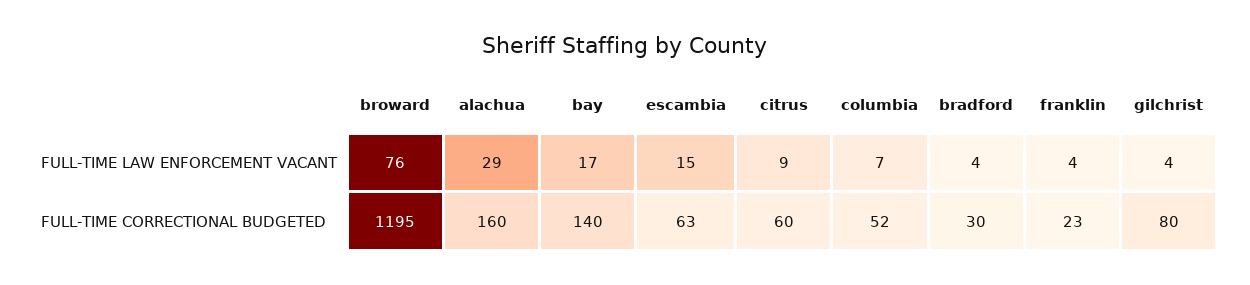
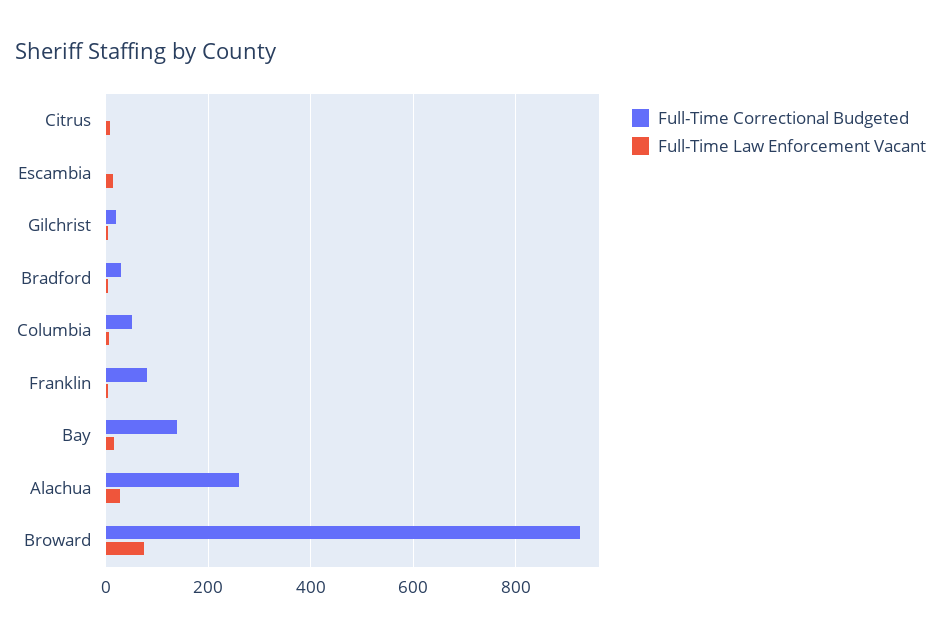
  {
    "FULL-TIME LAW ENFORCEMENT VACANT": {
      "broward": 76,
      "alachua": 29,
      "bay": 17,
      "escambia": 15,
      "citrus": 9,
      "columbia": 7,
      "bradford": 4,
      "franklin": 4,
      "gilchrist": 4
    },
    "FULL-TIME CORRECTIONAL BUDGETED": {
-     "broward": 1195,
+     "broward": 920,
-     "alachua": 160,
+     "alachua": 260,
      "bay": 140,
-     "escambia": 63,
+     "escambia": 0,
-     "citrus": 60,
+     "citrus": 0,
      "columbia": 52,
      "bradford": 30,
-     "franklin": 23,
+     "franklin": 80,
-     "gilchrist": 80
+     "gilchrist": 20
    }
  }

